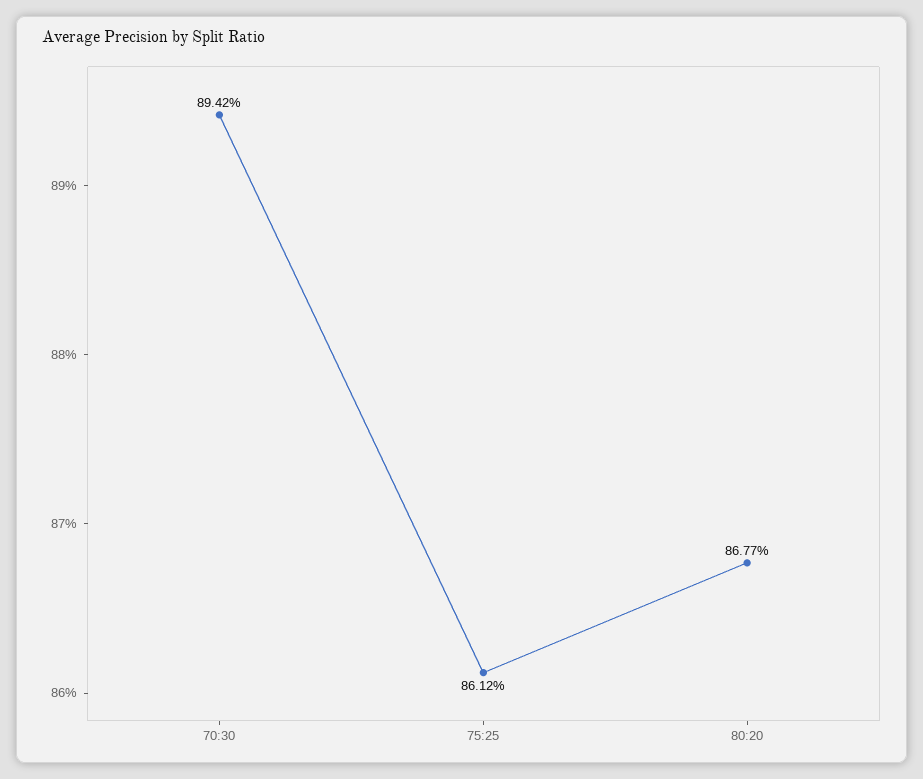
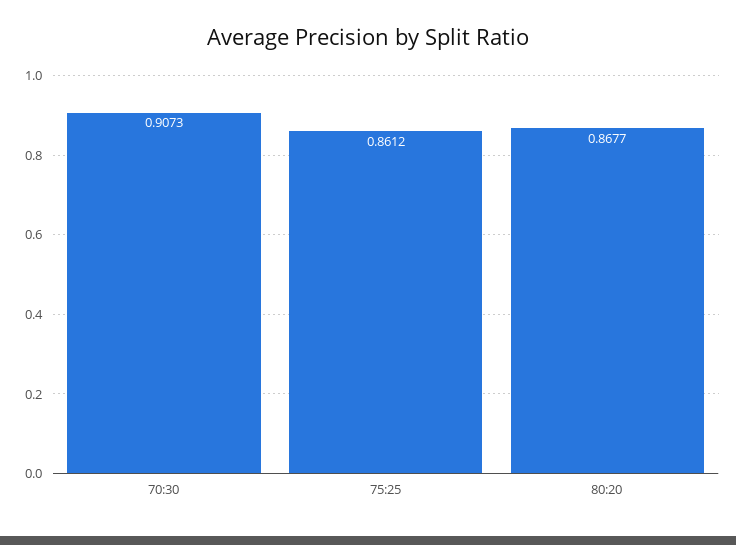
  {
-   "70:30": 0.8942,
+   "70:30": 0.9073,
    "75:25": 0.8612,
    "80:20": 0.8677
  }

